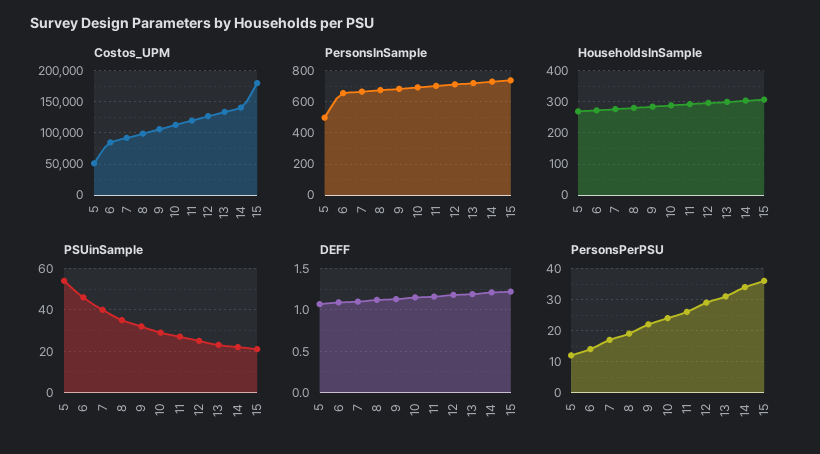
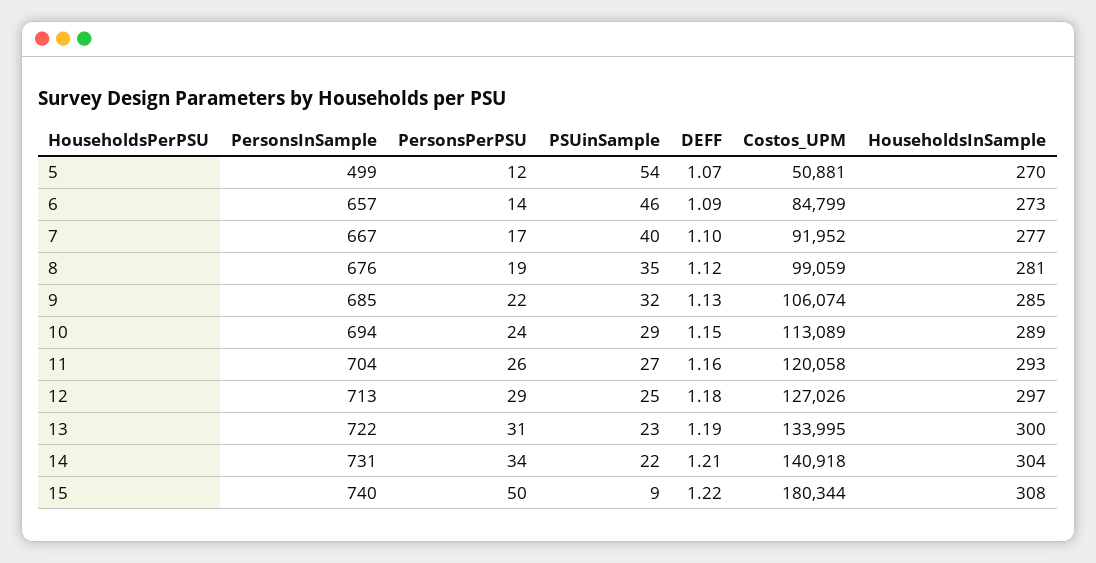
  {
    "Costos_UPM": {
      "5": 50881,
      "6": 84799,
      "7": 91952,
      "8": 99059,
      "9": 106074,
      "10": 113089,
      "11": 120058,
      "12": 127026,
      "13": 133995,
      "14": 140918,
      "15": 180344
    },
    "PersonsInSample": {
      "5": 499,
      "6": 657,
      "7": 667,
      "8": 676,
      "9": 685,
      "10": 694,
      "11": 704,
      "12": 713,
      "13": 722,
      "14": 731,
      "15": 740
    },
    "HouseholdsInSample": {
      "5": 270,
      "6": 273,
      "7": 277,
      "8": 281,
      "9": 285,
      "10": 289,
      "11": 293,
      "12": 297,
      "13": 300,
      "14": 304,
      "15": 308
    },
    "PSUinSample": {
      "5": 54,
      "6": 46,
      "7": 40,
      "8": 35,
      "9": 32,
      "10": 29,
      "11": 27,
      "12": 25,
      "13": 23,
      "14": 22,
-     "15": 20
+     "15": 9
    },
    "DEFF": {
      "5": 1.07,
      "6": 1.09,
      "7": 1.1,
      "8": 1.12,
      "9": 1.13,
      "10": 1.15,
      "11": 1.16,
      "12": 1.18,
      "13": 1.19,
      "14": 1.21,
      "15": 1.22
    },
    "PersonsPerPSU": {
      "5": 12,
      "6": 14,
      "7": 17,
      "8": 19,
      "9": 22,
      "10": 24,
      "11": 26,
      "12": 29,
      "13": 31,
      "14": 34,
-     "15": 35
+     "15": 50
    }
  }

